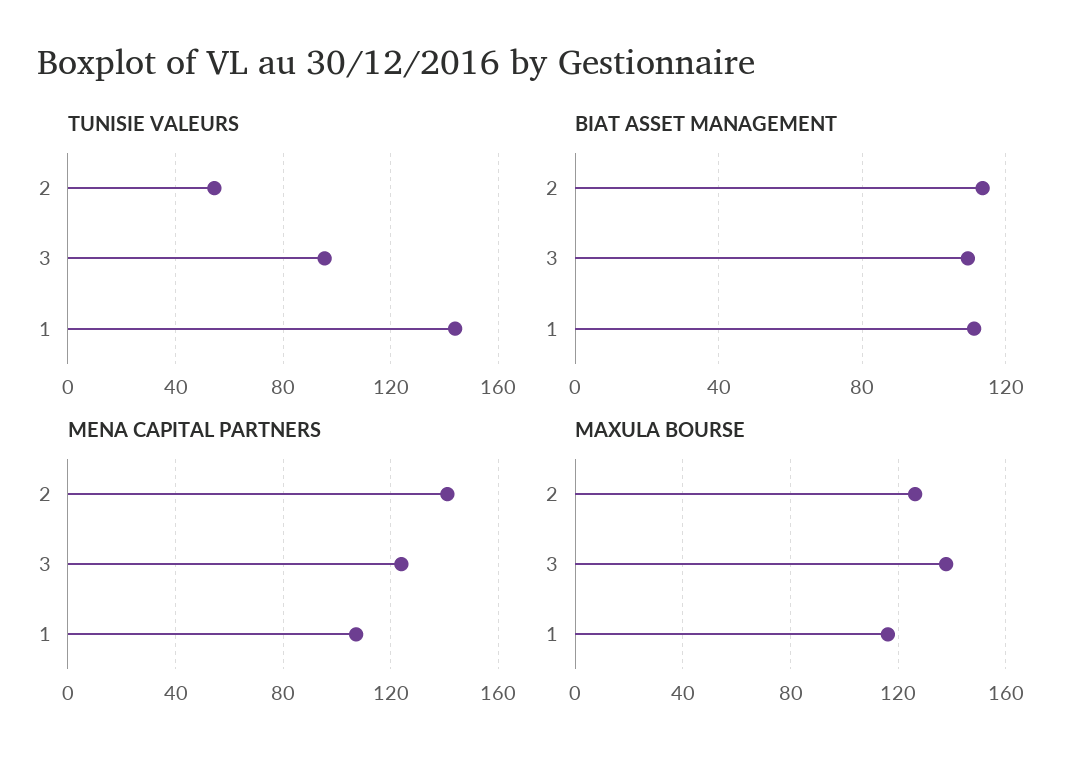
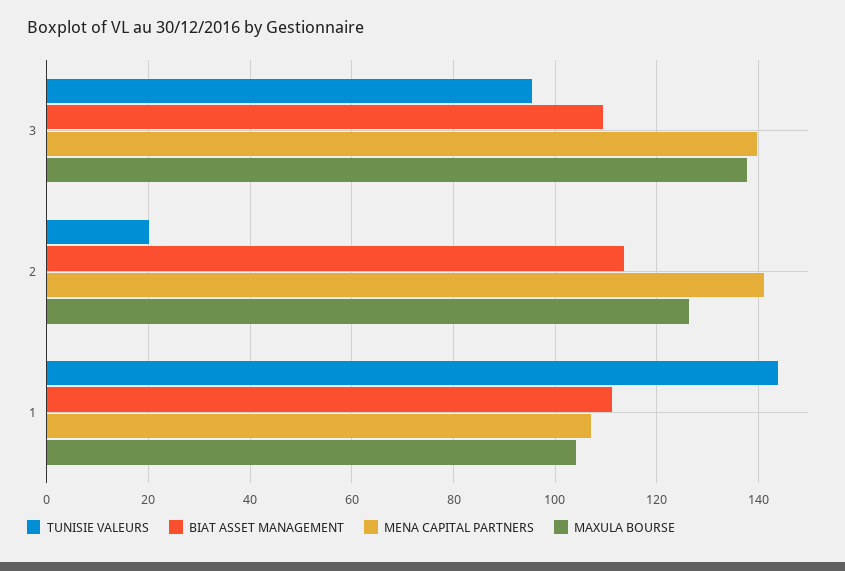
  {
    "TUNISIE VALEURS": {
-     "2": 55,
+     "2": 20,
      "3": 96,
      "1": 144
    },
    "BIAT ASSET MANAGEMENT": {
      "2": 114,
      "3": 110,
      "1": 112
    },
    "MENA CAPITAL PARTNERS": {
      "2": 142,
-     "3": 125,
+     "3": 140,
      "1": 108
    },
    "MAXULA BOURSE": {
      "2": 126,
      "3": 138,
-     "1": 115
+     "1": 104
    }
  }

